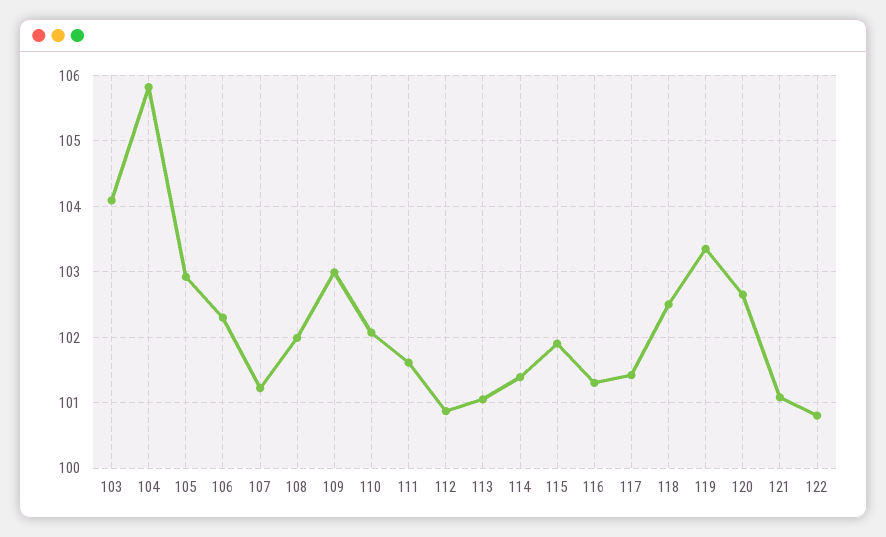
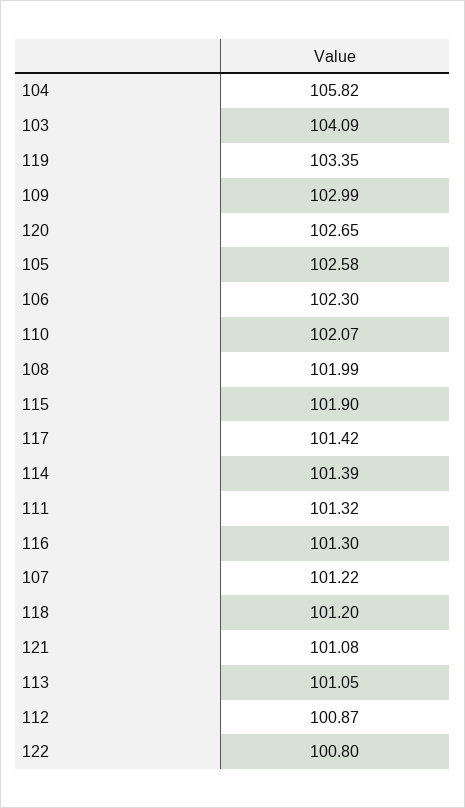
  {
    "103": 104.09,
    "104": 105.82,
-   "105": 102.9,
+   "105": 102.58,
    "106": 102.3,
    "107": 101.22,
    "108": 101.99,
    "109": 102.99,
    "110": 102.07,
-   "111": 101.6,
+   "111": 101.32,
    "112": 100.87,
    "113": 101.05,
    "114": 101.39,
    "115": 101.9,
    "116": 101.3,
    "117": 101.42,
-   "118": 102.5,
+   "118": 101.2,
    "119": 103.35,
    "120": 102.65,
    "121": 101.08,
    "122": 100.8
  }

